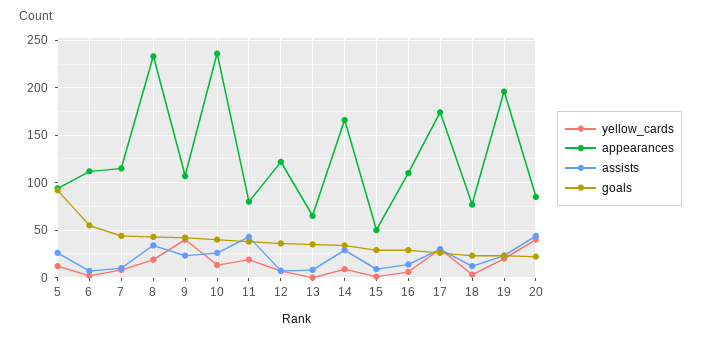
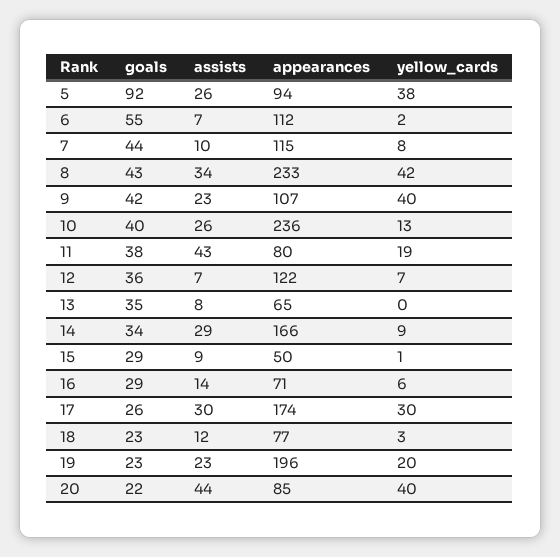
  {
    "yellow_cards": {
-     "5": 10,
+     "5": 38,
      "6": 2,
      "7": 8,
-     "8": 20,
+     "8": 42,
      "9": 40,
      "10": 13,
      "11": 19,
      "12": 7,
      "13": 0,
      "14": 9,
      "15": 1,
      "16": 6,
      "17": 30,
      "18": 3,
      "19": 20,
      "20": 40
    },
    "appearances": {
      "5": 94,
      "6": 112,
      "7": 115,
      "8": 233,
      "9": 107,
      "10": 236,
      "11": 80,
      "12": 122,
      "13": 65,
      "14": 166,
      "15": 50,
-     "16": 110,
+     "16": 71,
      "17": 174,
      "18": 77,
      "19": 196,
      "20": 85
    },
    "assists": {
      "5": 26,
      "6": 7,
      "7": 10,
      "8": 34,
      "9": 23,
      "10": 26,
      "11": 43,
      "12": 7,
      "13": 8,
      "14": 29,
      "15": 9,
      "16": 14,
      "17": 30,
      "18": 12,
      "19": 23,
      "20": 44
    },
    "goals": {
      "5": 92,
      "6": 55,
      "7": 44,
      "8": 43,
      "9": 42,
      "10": 40,
      "11": 38,
      "12": 36,
      "13": 35,
      "14": 34,
      "15": 29,
      "16": 29,
      "17": 26,
      "18": 23,
      "19": 23,
      "20": 22
    }
  }

